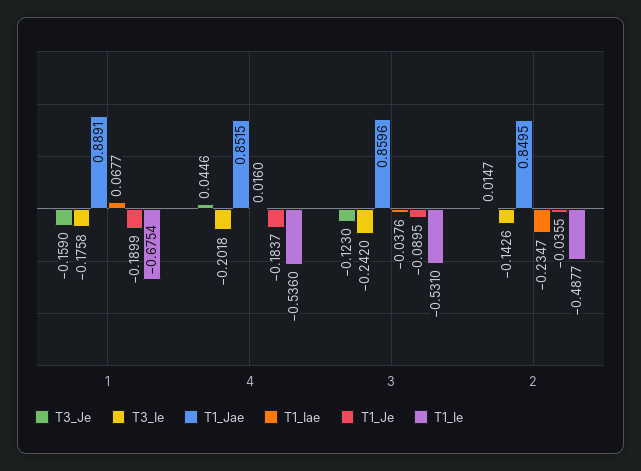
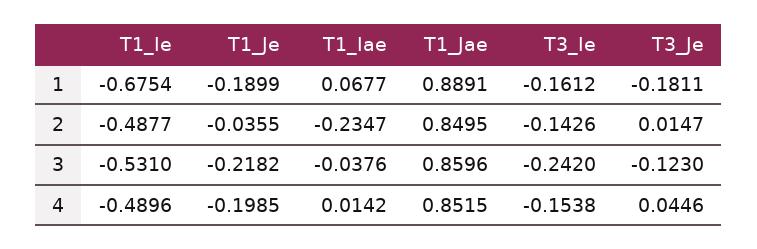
  {
    "T3_Je": {
-     "1": -0.159,
+     "1": -0.1811,
      "4": 0.0446,
      "3": -0.123,
      "2": 0.0147
    },
    "T3_Ie": {
-     "1": -0.1758,
+     "1": -0.1612,
-     "4": -0.2018,
+     "4": -0.1538,
      "3": -0.242,
      "2": -0.1426
    },
    "T1_Jae": {
      "1": 0.8891,
      "4": 0.8515,
      "3": 0.8596,
      "2": 0.8495
    },
    "T1_Iae": {
      "1": 0.0677,
-     "4": 0.016,
+     "4": 0.0142,
      "3": -0.0376,
      "2": -0.2347
    },
    "T1_Je": {
      "1": -0.1899,
-     "4": -0.1837,
+     "4": -0.1985,
-     "3": -0.0895,
+     "3": -0.2182,
      "2": -0.0355
    },
    "T1_Ie": {
      "1": -0.6754,
-     "4": -0.536,
+     "4": -0.4896,
      "3": -0.531,
      "2": -0.4877
    }
  }

